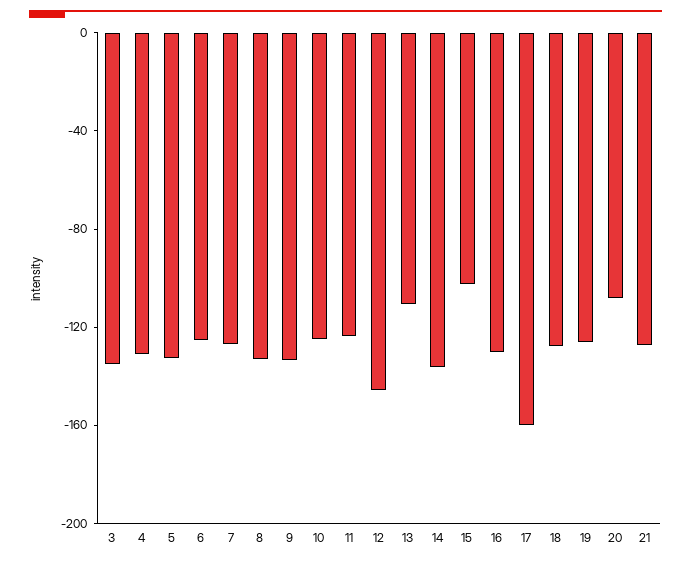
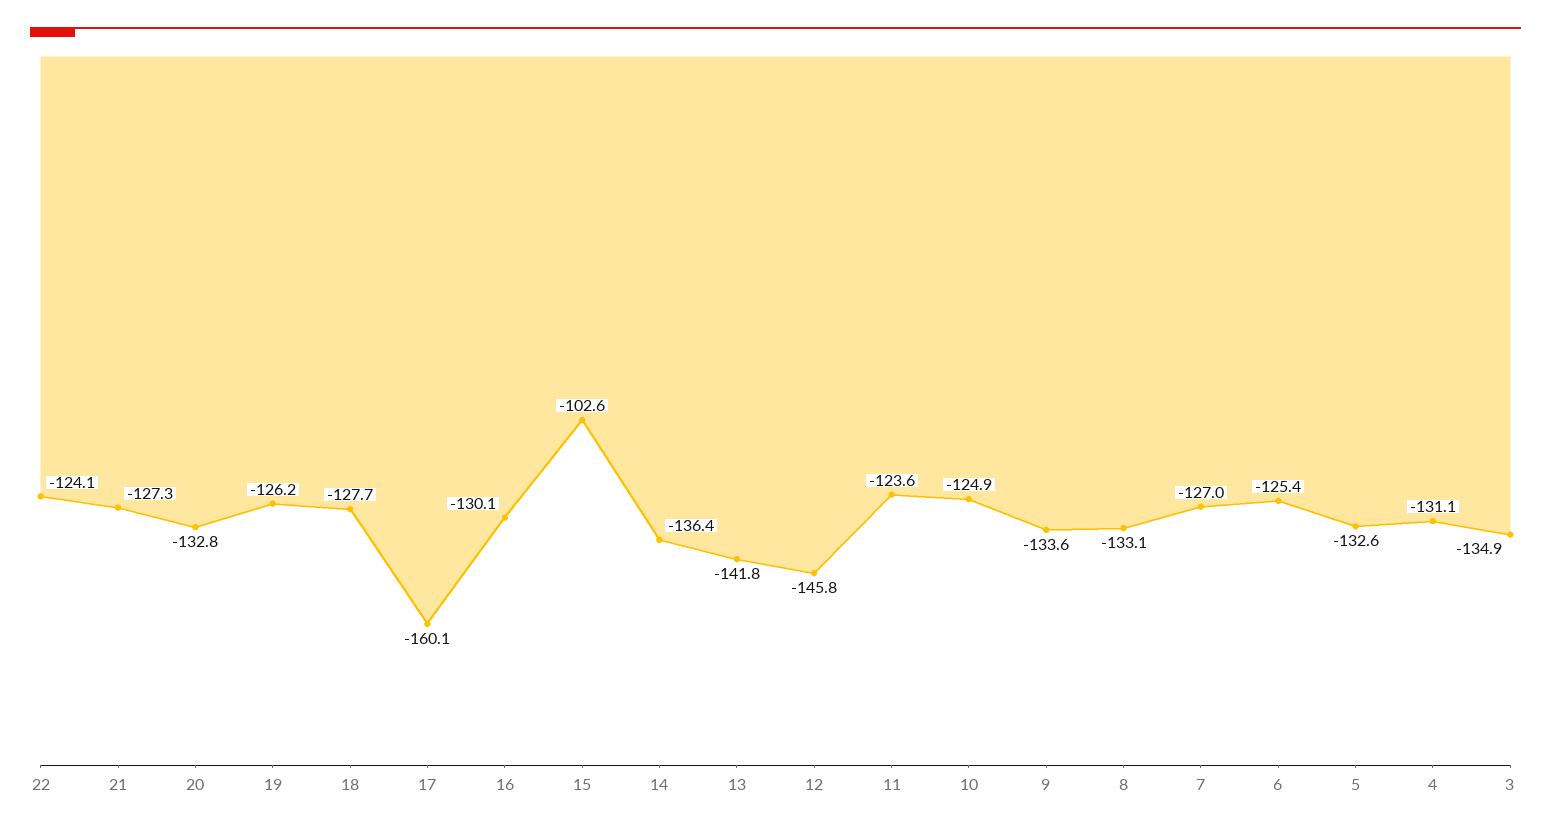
  {
    "3": -134.9,
    "4": -131.1,
    "5": -132.6,
    "6": -125.4,
    "7": -127,
    "8": -133.1,
    "9": -133.6,
    "10": -124.9,
    "11": -123.6,
    "12": -145.8,
-   "13": -110,
+   "13": -141.8,
    "14": -136.4,
    "15": -102.6,
    "16": -130.1,
    "17": -160.1,
    "18": -127.7,
    "19": -126.2,
-   "20": -110,
+   "20": -132.8,
-   "21": -127.3
+   "21": -127.3,
+   "22": -124.1
  }

